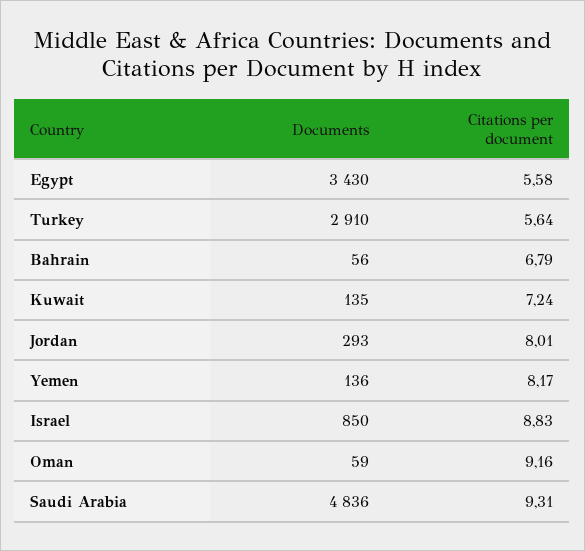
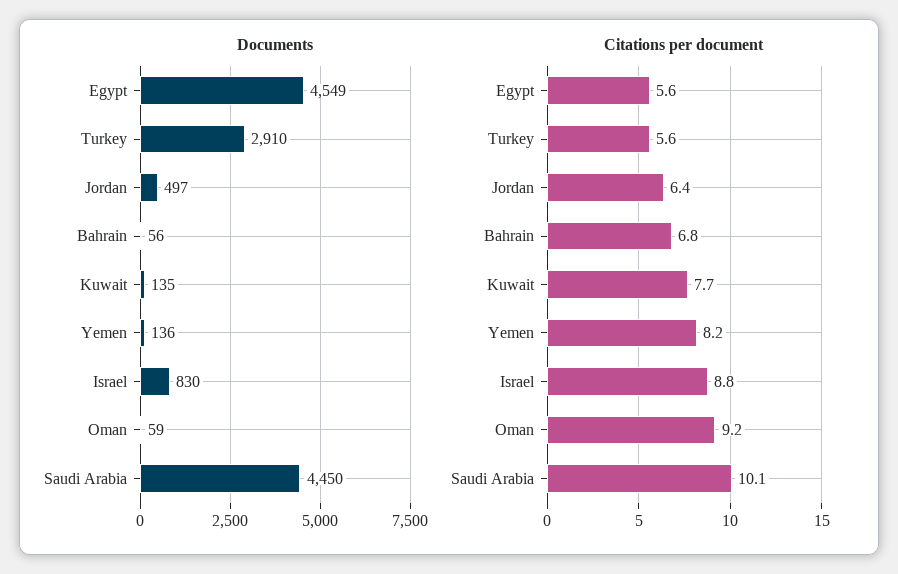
  {
    "Documents": {
-     "Egypt": 3430,
+     "Egypt": 4549,
      "Turkey": 2910,
      "Bahrain": 56,
      "Kuwait": 135,
-     "Jordan": 293,
+     "Jordan": 497,
      "Yemen": 136,
-     "Israel": 850,
+     "Israel": 830,
      "Oman": 59,
-     "Saudi Arabia": 4836
+     "Saudi Arabia": 4450
    },
    "Citations per document": {
      "Egypt": 5.58,
      "Turkey": 5.64,
      "Bahrain": 6.79,
-     "Kuwait": 7.24,
+     "Kuwait": 7.7,
-     "Jordan": 8.01,
+     "Jordan": 6.4,
      "Yemen": 8.17,
      "Israel": 8.83,
      "Oman": 9.16,
-     "Saudi Arabia": 9.31
+     "Saudi Arabia": 10.1
    }
  }

